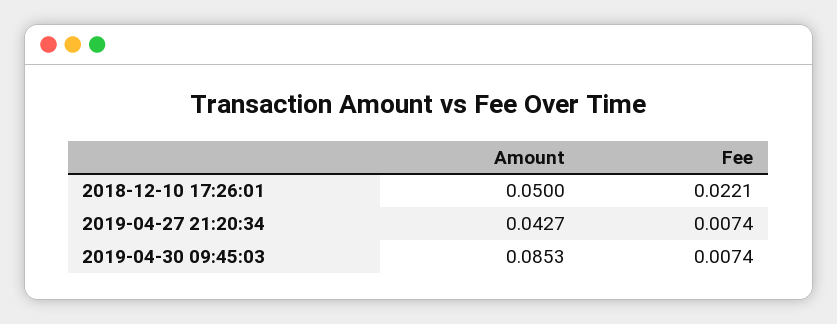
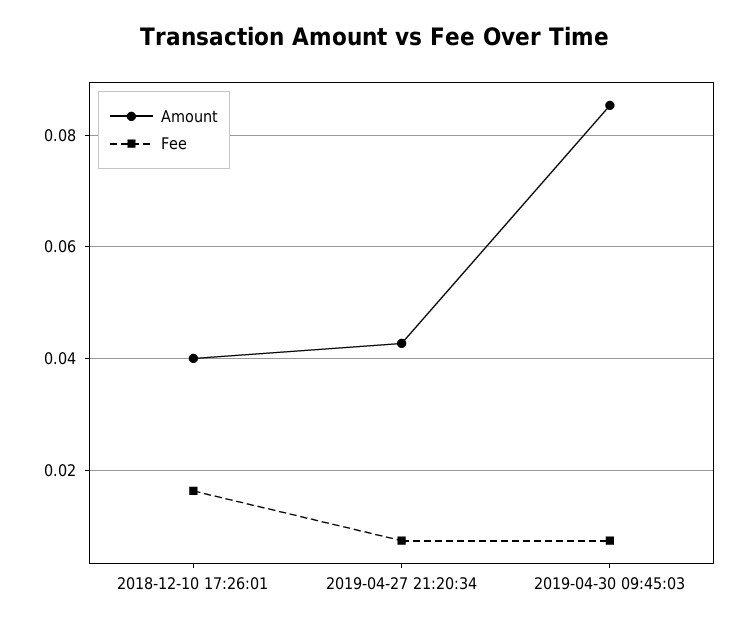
  {
    "Amount": {
-     "2018-12-10 17:26:01": 0.05,
+     "2018-12-10 17:26:01": 0.04,
      "2019-04-27 21:20:34": 0.0427,
      "2019-04-30 09:45:03": 0.0853
    },
    "Fee": {
-     "2018-12-10 17:26:01": 0.0221,
+     "2018-12-10 17:26:01": 0.016,
      "2019-04-27 21:20:34": 0.0074,
      "2019-04-30 09:45:03": 0.0074
    }
  }

